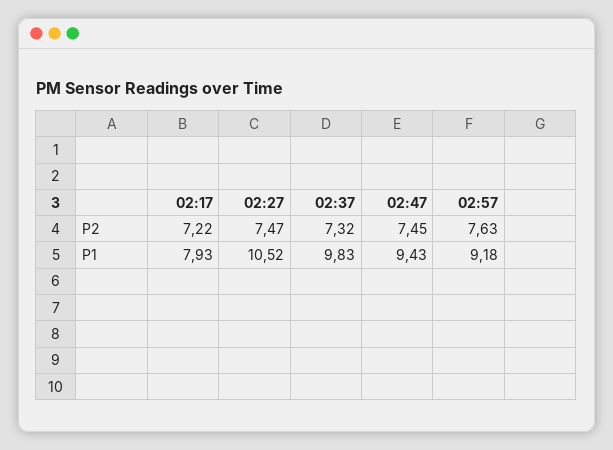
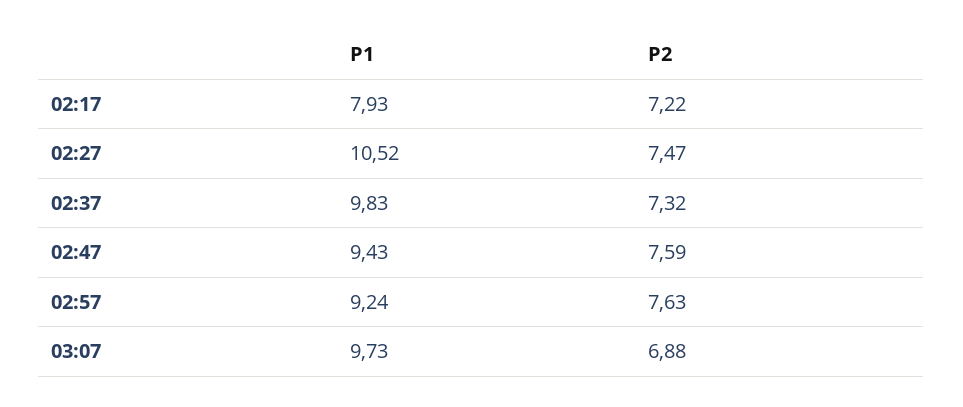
  {
    "02:17": {
      "P2": 7.22,
      "P1": 7.93
    },
    "02:27": {
      "P2": 7.47,
      "P1": 10.52
    },
    "02:37": {
      "P2": 7.32,
      "P1": 9.83
    },
    "02:47": {
-     "P2": 7.45,
+     "P2": 7.59,
      "P1": 9.43
    },
    "02:57": {
      "P2": 7.63,
-     "P1": 9.18
+     "P1": 9.24
-   }
+   },
+   "03:07": {
+     "P1": 9.73,
+     "P2": 6.88
+   }
  }

